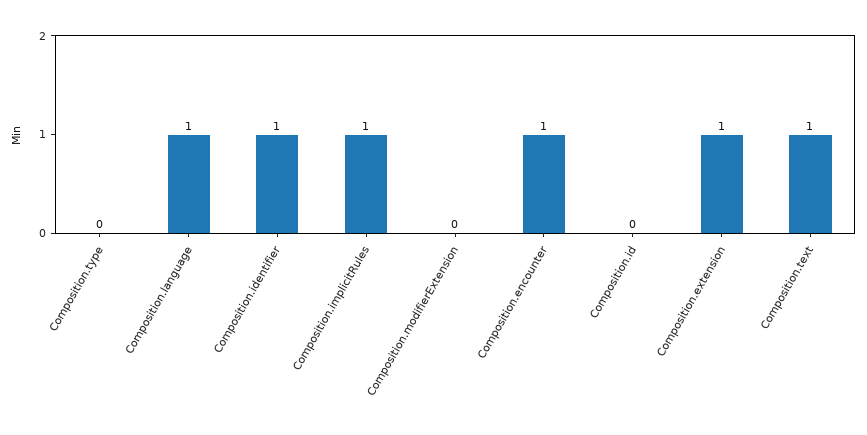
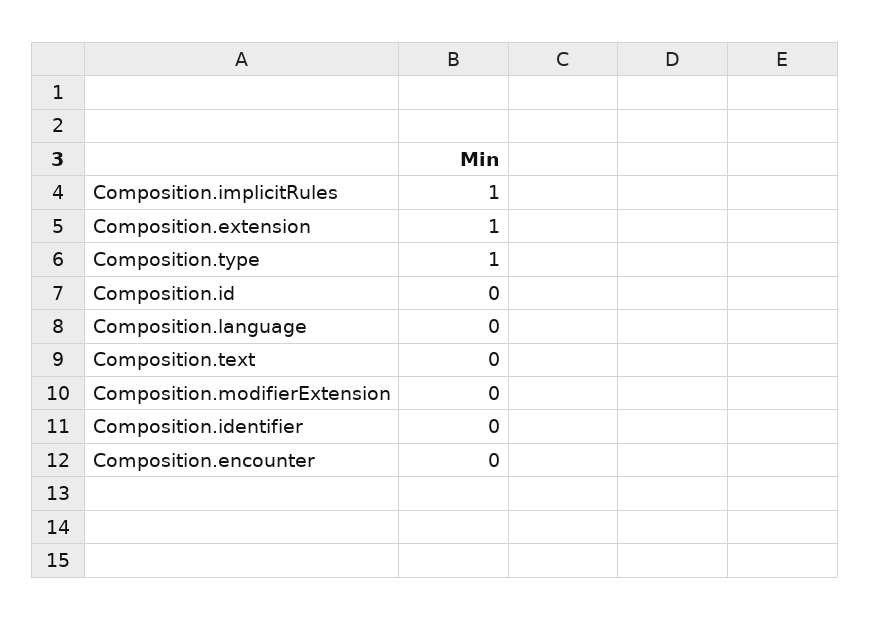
  {
-   "Composition.type": 0,
+   "Composition.type": 1,
-   "Composition.language": 1,
+   "Composition.language": 0,
-   "Composition.identifier": 1,
+   "Composition.identifier": 0,
    "Composition.implicitRules": 1,
    "Composition.modifierExtension": 0,
-   "Composition.encounter": 1,
+   "Composition.encounter": 0,
    "Composition.id": 0,
    "Composition.extension": 1,
-   "Composition.text": 1
+   "Composition.text": 0
  }

